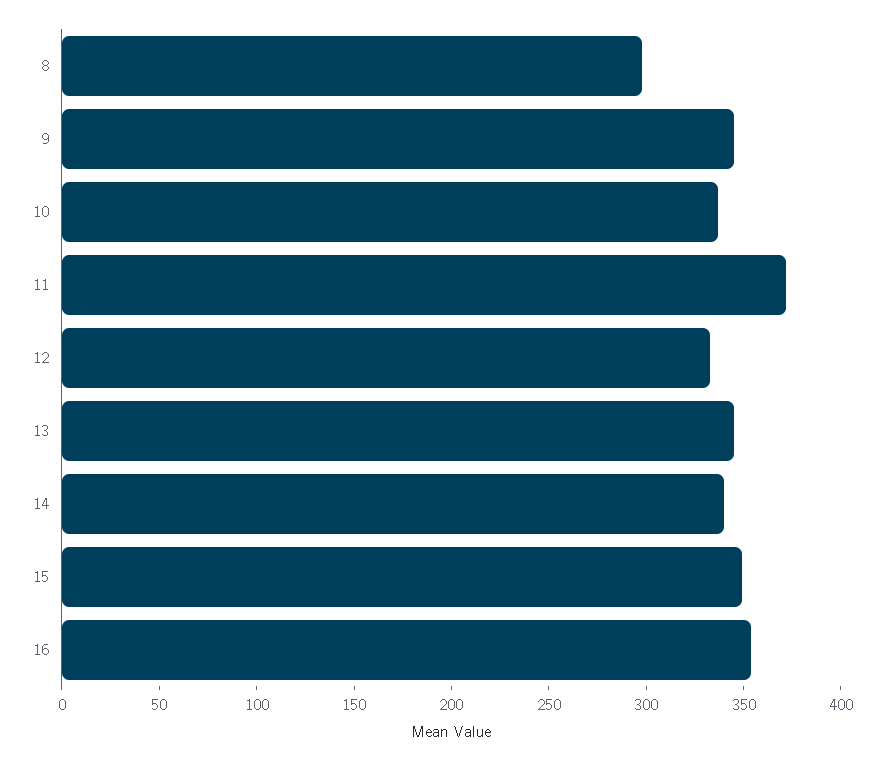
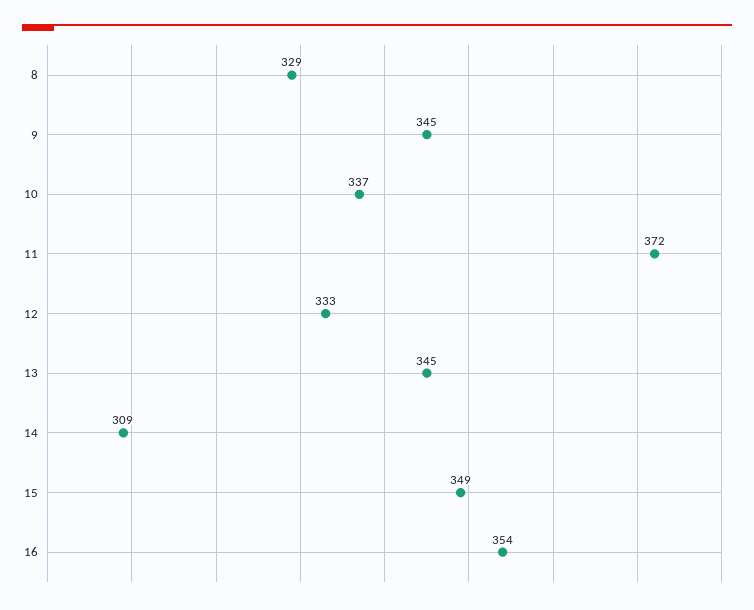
  {
-   "8": 300,
+   "8": 329,
    "9": 345,
    "10": 337,
    "11": 372,
    "12": 333,
    "13": 345,
-   "14": 340,
+   "14": 309,
    "15": 349,
    "16": 354
  }

